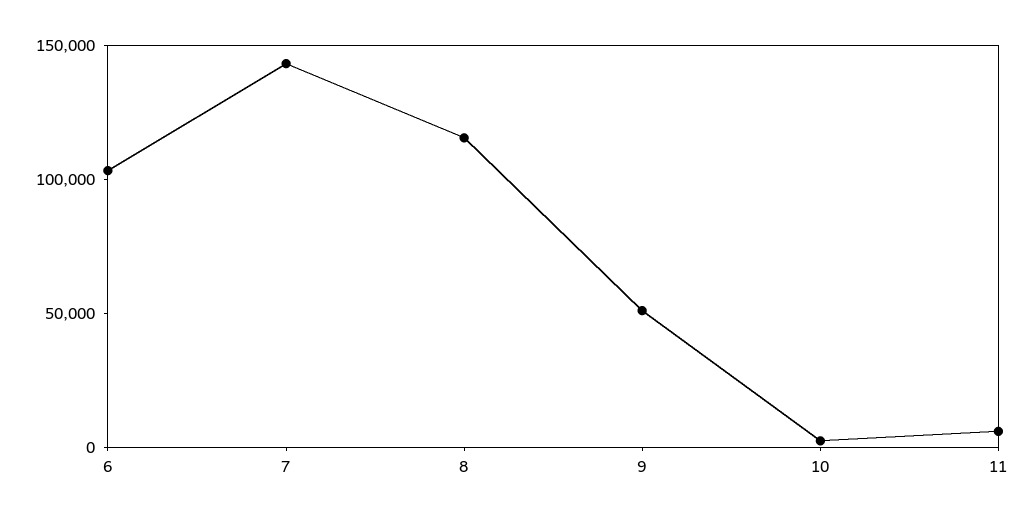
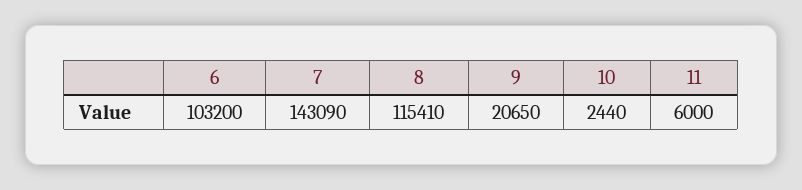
  {
    "6": 103200,
    "7": 143090,
    "8": 115410,
-   "9": 50000,
+   "9": 20650,
    "10": 2440,
    "11": 6000
  }

